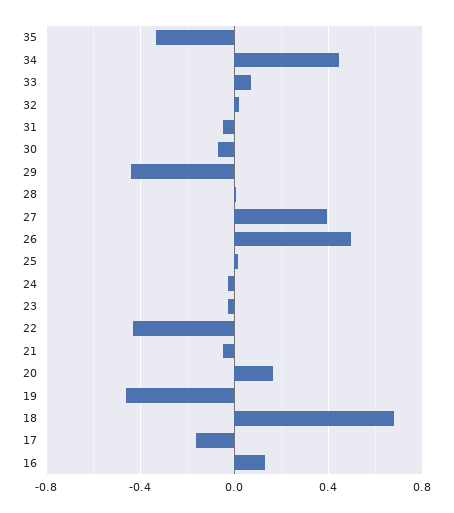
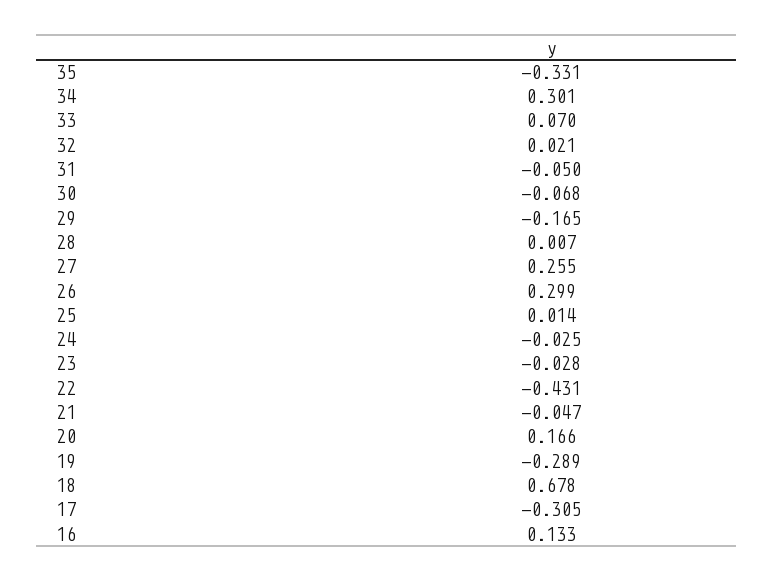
  {
    "35": -0.331,
-   "34": 0.45,
+   "34": 0.301,
    "33": 0.07,
    "32": 0.021,
    "31": -0.05,
    "30": -0.068,
-   "29": -0.45,
+   "29": -0.165,
    "28": 0.007,
-   "27": 0.4,
+   "27": 0.255,
-   "26": 0.5,
+   "26": 0.299,
    "25": 0.014,
    "24": -0.025,
    "23": -0.028,
    "22": -0.431,
    "21": -0.047,
    "20": 0.166,
-   "19": -0.45,
+   "19": -0.289,
    "18": 0.678,
-   "17": -0.15,
+   "17": -0.305,
    "16": 0.133
  }

